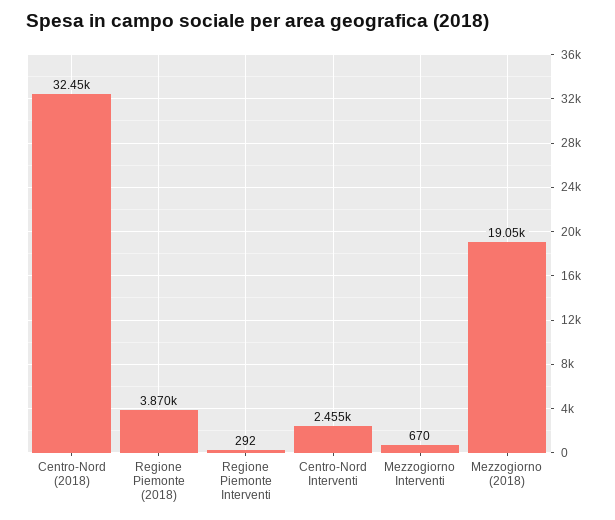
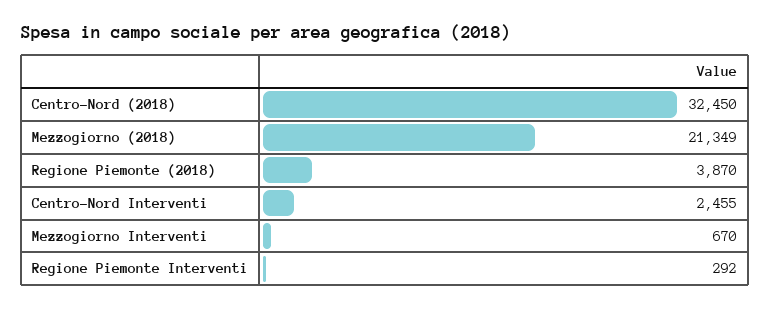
  {
    "Centro-Nord (2018)": 32450,
    "Regione Piemonte (2018)": 3870,
    "Regione Piemonte Interventi": 292,
    "Centro-Nord Interventi": 2455,
    "Mezzogiorno Interventi": 670,
-   "Mezzogiorno (2018)": 19050
+   "Mezzogiorno (2018)": 21349
  }

